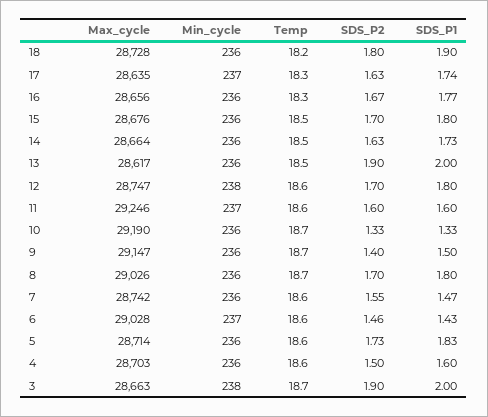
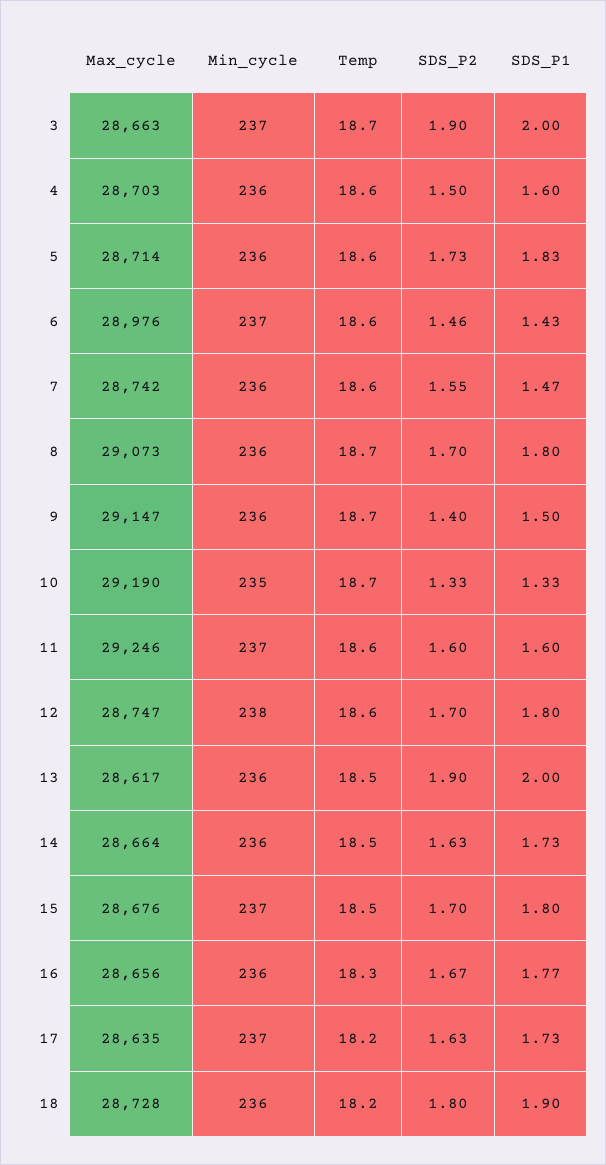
  {
    "Max_cycle": {
      "18": 28728,
      "17": 28635,
      "16": 28656,
      "15": 28676,
      "14": 28664,
      "13": 28617,
      "12": 28747,
      "11": 29246,
      "10": 29190,
      "9": 29147,
-     "8": 29026,
+     "8": 29073,
      "7": 28742,
-     "6": 29028,
+     "6": 28976,
      "5": 28714,
      "4": 28703,
      "3": 28663
    },
    "Min_cycle": {
      "18": 236,
      "17": 237,
      "16": 236,
-     "15": 236,
+     "15": 237,
      "14": 236,
      "13": 236,
      "12": 238,
      "11": 237,
-     "10": 236,
+     "10": 235,
      "9": 236,
      "8": 236,
      "7": 236,
      "6": 237,
      "5": 236,
      "4": 236,
-     "3": 238
+     "3": 237
    },
    "Temp": {
      "18": 18.2,
-     "17": 18.3,
+     "17": 18.2,
      "16": 18.3,
      "15": 18.5,
      "14": 18.5,
      "13": 18.5,
      "12": 18.6,
      "11": 18.6,
      "10": 18.7,
      "9": 18.7,
      "8": 18.7,
      "7": 18.6,
      "6": 18.6,
      "5": 18.6,
      "4": 18.6,
      "3": 18.7
    },
    "SDS_P2": {
      "18": 1.8,
      "17": 1.63,
      "16": 1.67,
      "15": 1.7,
      "14": 1.63,
      "13": 1.9,
      "12": 1.7,
      "11": 1.6,
      "10": 1.33,
      "9": 1.4,
      "8": 1.7,
      "7": 1.55,
      "6": 1.46,
      "5": 1.73,
      "4": 1.5,
      "3": 1.9
    },
    "SDS_P1": {
      "18": 1.9,
-     "17": 1.74,
+     "17": 1.73,
      "16": 1.77,
      "15": 1.8,
      "14": 1.73,
      "13": 2,
      "12": 1.8,
      "11": 1.6,
      "10": 1.33,
      "9": 1.5,
      "8": 1.8,
      "7": 1.47,
      "6": 1.43,
      "5": 1.83,
      "4": 1.6,
      "3": 2
    }
  }

